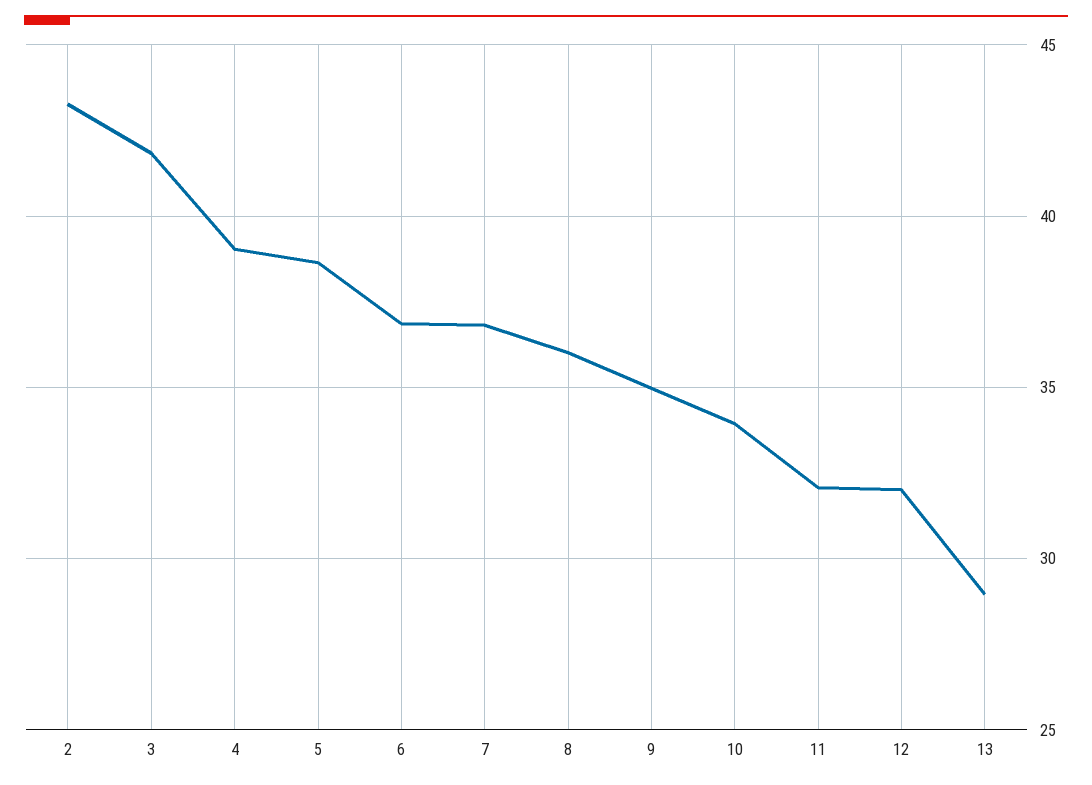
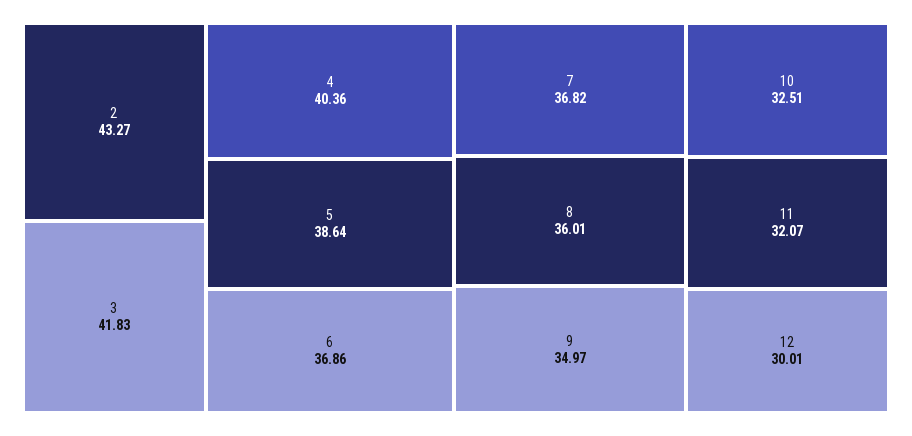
  {
    "2": 43.27,
    "3": 41.83,
-   "4": 39,
+   "4": 40.36,
    "5": 38.64,
    "6": 36.86,
    "7": 36.82,
    "8": 36.01,
    "9": 34.97,
-   "10": 34,
+   "10": 32.51,
    "11": 32.07,
-   "12": 32,
+   "12": 30.01
-   "13": 29
  }

